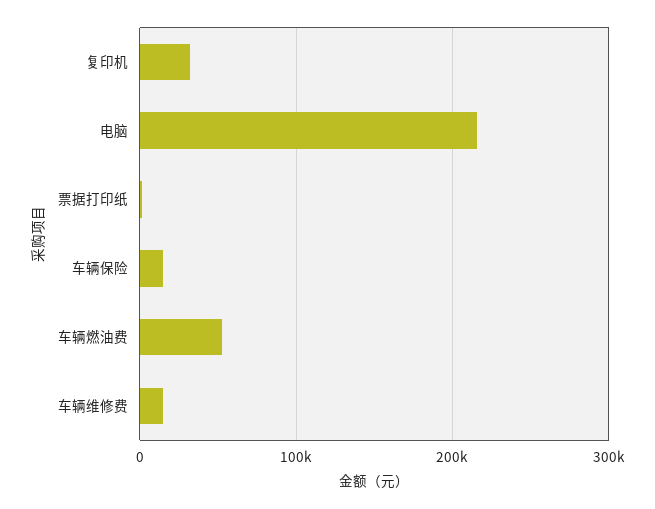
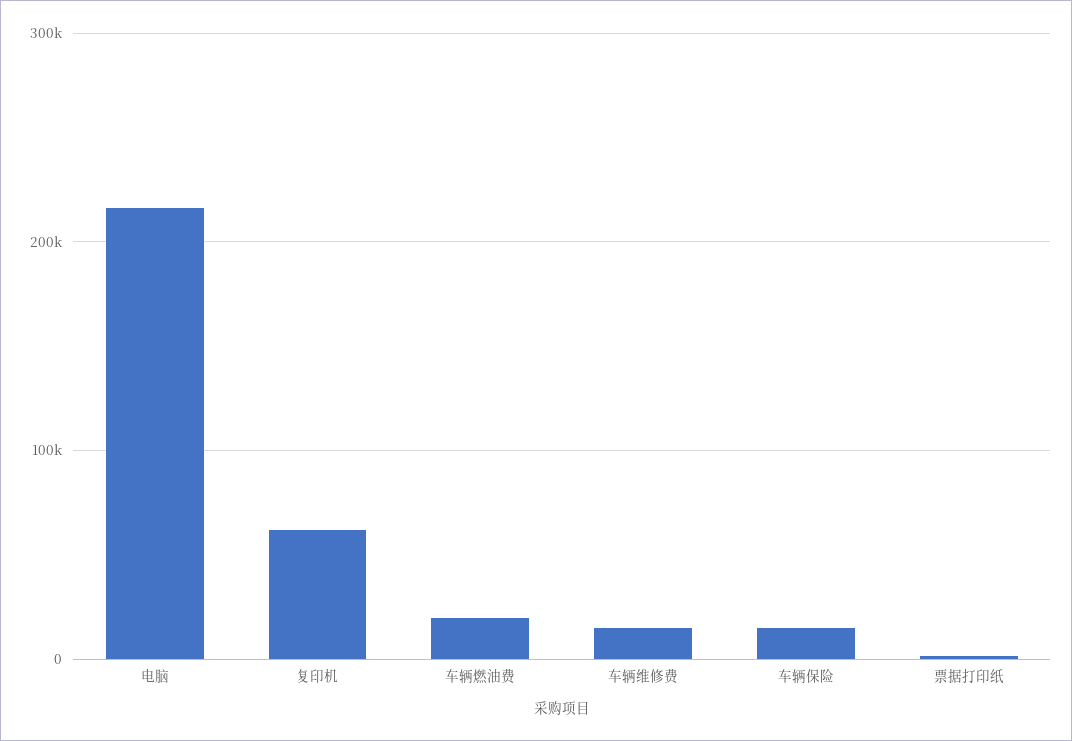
  {
-   "复印机": 30000,
+   "复印机": 60000,
    "电脑": 220000,
    "票据打印纸": 0,
    "车辆保险": 20000,
-   "车辆燃油费": 50000,
+   "车辆燃油费": 20000,
    "车辆维修费": 20000
  }

